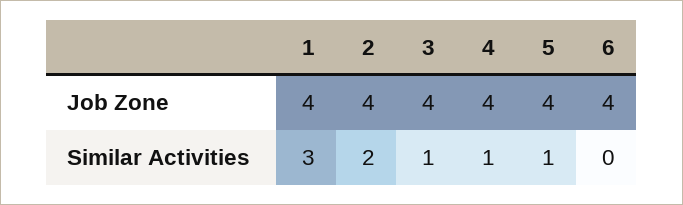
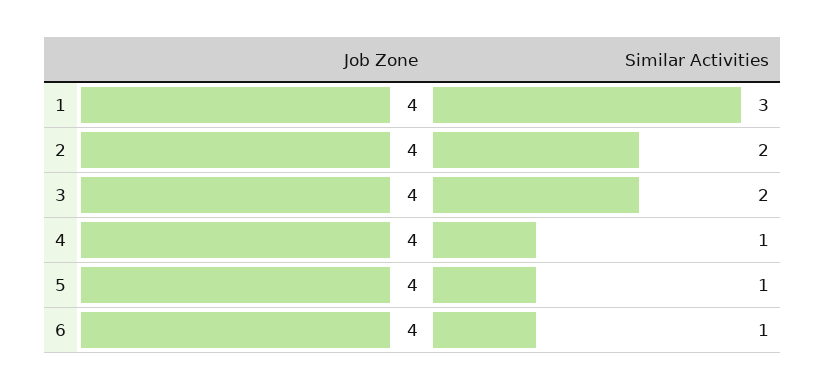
  {
    "1": {
      "Job Zone": 4,
      "Similar Activities": 3
    },
    "2": {
      "Job Zone": 4,
      "Similar Activities": 2
    },
    "3": {
      "Job Zone": 4,
-     "Similar Activities": 1
+     "Similar Activities": 2
    },
    "4": {
      "Job Zone": 4,
      "Similar Activities": 1
    },
    "5": {
      "Job Zone": 4,
      "Similar Activities": 1
    },
    "6": {
      "Job Zone": 4,
-     "Similar Activities": 0
+     "Similar Activities": 1
    }
  }

